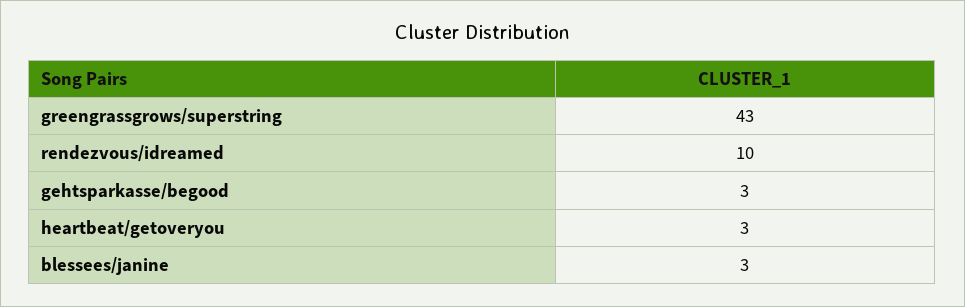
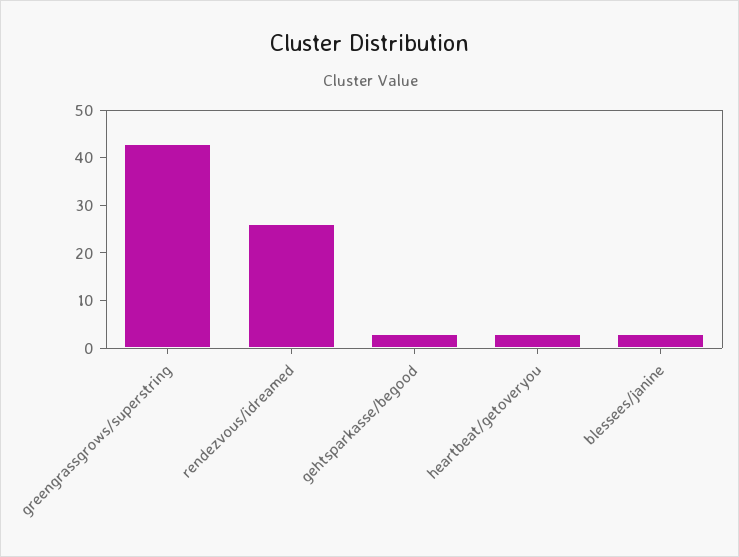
  {
    "greengrassgrows/superstring": 43,
-   "rendezvous/idreamed": 10,
+   "rendezvous/idreamed": 25,
    "gehtsparkasse/begood": 3,
    "heartbeat/getoveryou": 3,
    "blessees/janine": 3
  }

